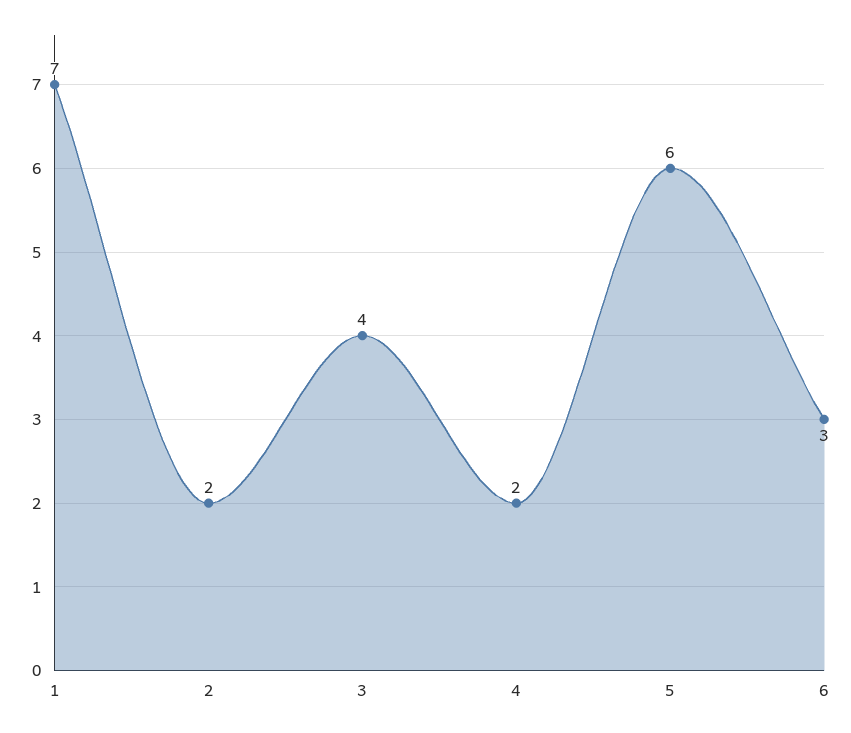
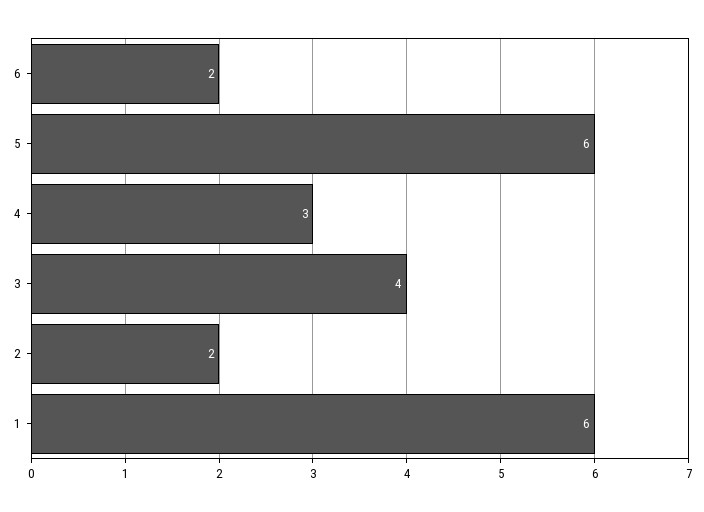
  {
-   "1": 7,
+   "1": 6,
    "2": 2,
    "3": 4,
-   "4": 2,
+   "4": 3,
    "5": 6,
-   "6": 3
+   "6": 2
  }

